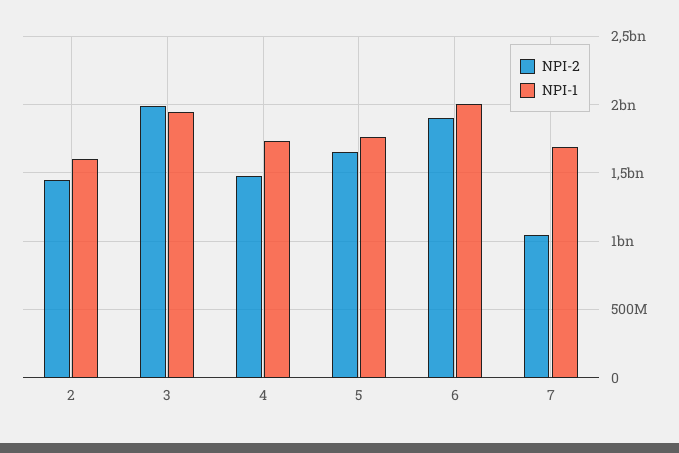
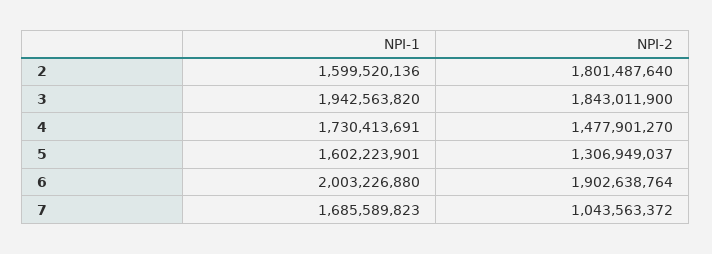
  {
    "NPI-2": {
-     "2": 1450000000,
+     "2": 1801487640,
-     "3": 2000000000,
+     "3": 1843011900,
      "4": 1477901270,
-     "5": 1650000000,
+     "5": 1306949037,
      "6": 1902638764,
      "7": 1043563372
    },
    "NPI-1": {
      "2": 1599520136,
      "3": 1942563820,
      "4": 1730413691,
-     "5": 1750000000,
+     "5": 1602223901,
      "6": 2003226880,
      "7": 1685589823
    }
  }

